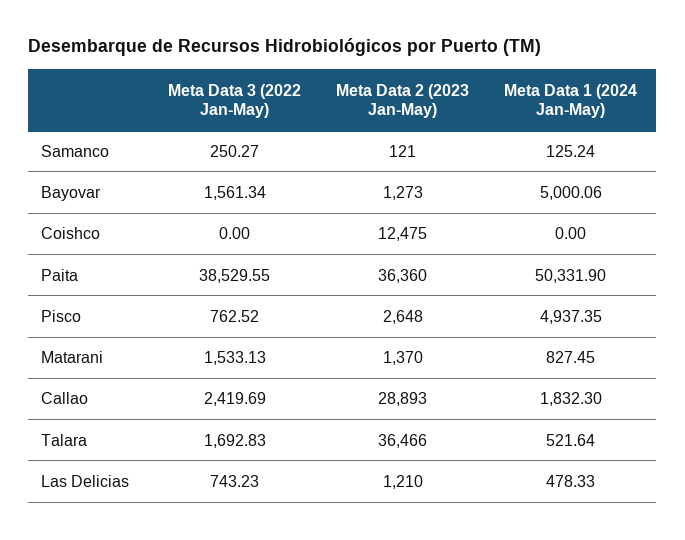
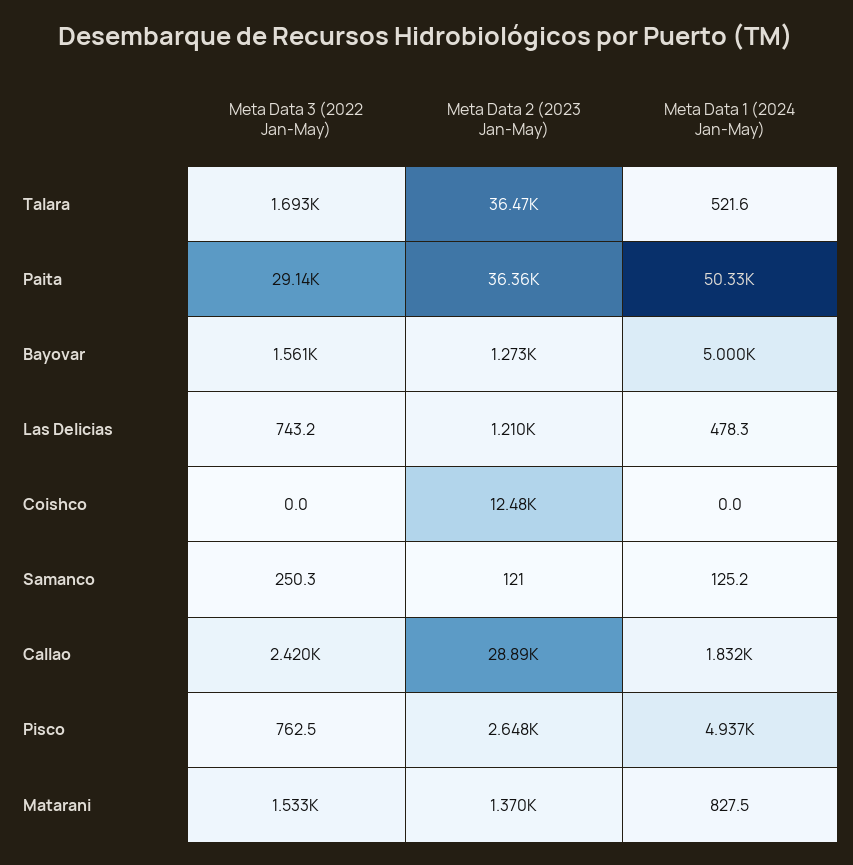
  {
    "Meta Data 3 (2022 Jan-May)": {
      "Samanco": 250.27,
      "Bayovar": 1561.34,
      "Coishco": 0,
-     "Paita": 38529.55,
+     "Paita": 29140,
      "Pisco": 762.52,
      "Matarani": 1533.13,
      "Callao": 2419.69,
      "Talara": 1692.83,
      "Las Delicias": 743.23
    },
    "Meta Data 2 (2023 Jan-May)": {
      "Samanco": 121,
      "Bayovar": 1273,
      "Coishco": 12475,
      "Paita": 36360,
      "Pisco": 2648,
      "Matarani": 1370,
      "Callao": 28893,
      "Talara": 36466,
      "Las Delicias": 1210
    },
    "Meta Data 1 (2024 Jan-May)": {
      "Samanco": 125.24,
      "Bayovar": 5000.06,
      "Coishco": 0,
      "Paita": 50331.9,
      "Pisco": 4937.35,
      "Matarani": 827.45,
      "Callao": 1832.3,
      "Talara": 521.64,
      "Las Delicias": 478.33
    }
  }

